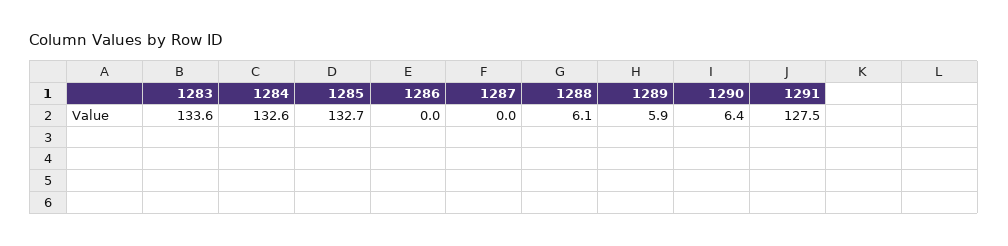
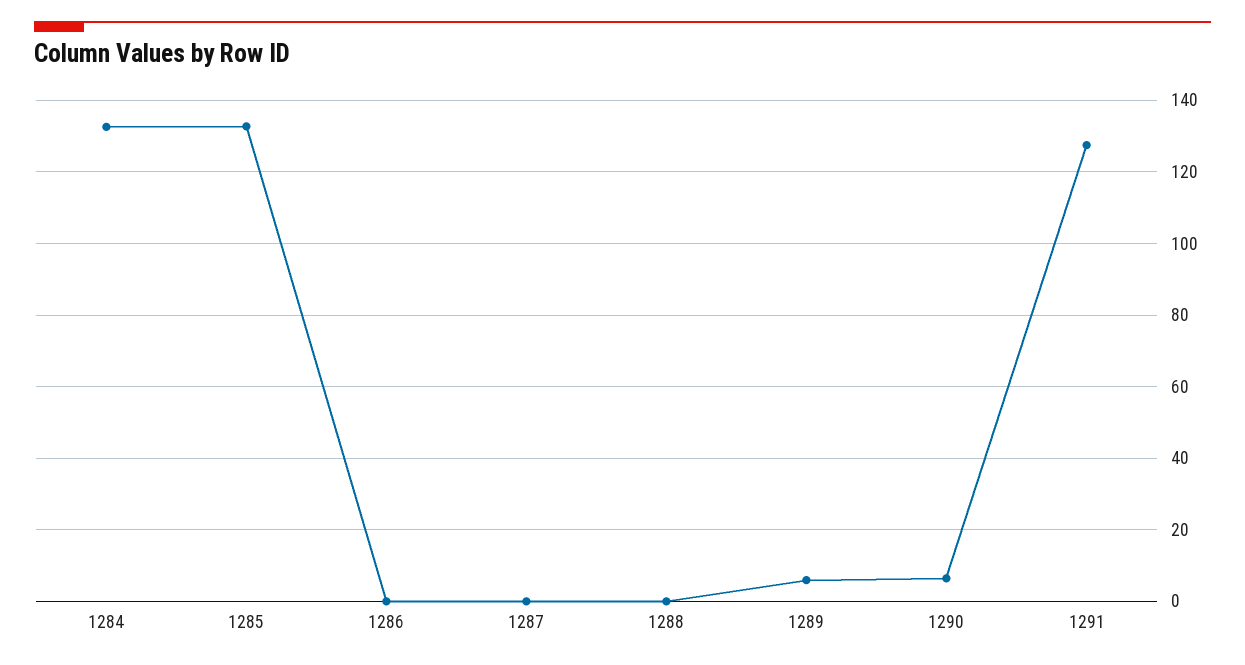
  {
-   "1283": 133.6,
    "1284": 132.6,
    "1285": 132.7,
    "1286": 0,
    "1287": 0,
-   "1288": 6.1,
+   "1288": 0,
    "1289": 5.9,
    "1290": 6.4,
    "1291": 127.5
  }

